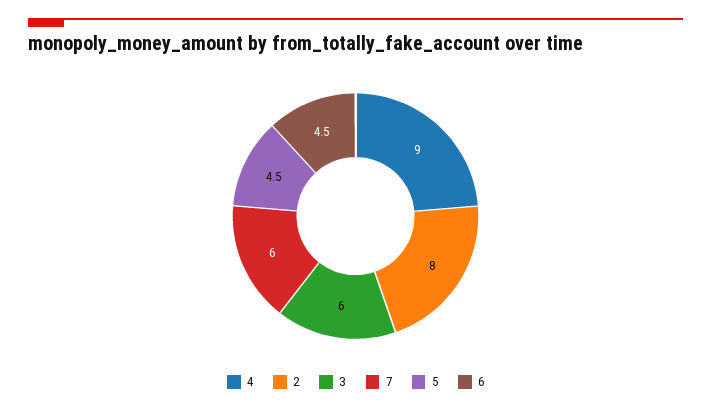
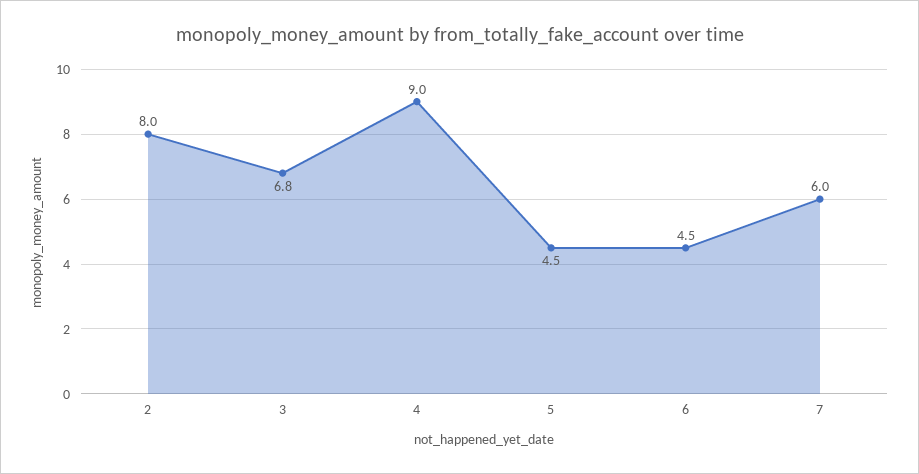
  {
    "4": 9,
    "2": 8,
-   "3": 6,
+   "3": 6.8,
    "7": 6,
    "5": 4.5,
    "6": 4.5
  }

